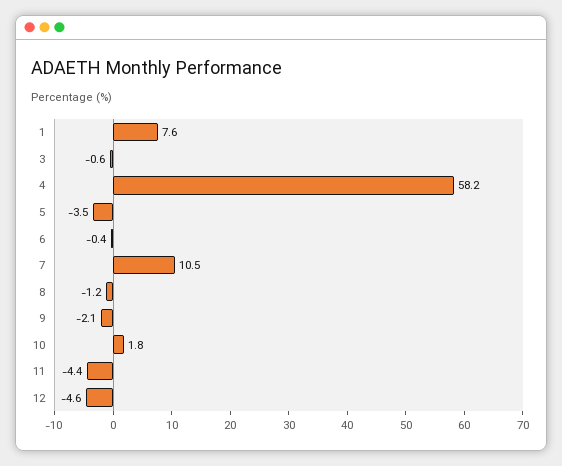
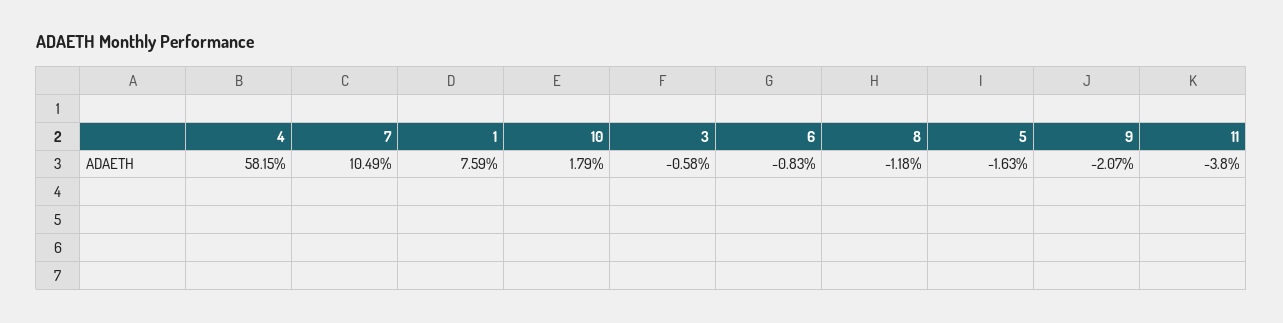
  {
    "1": 7.59,
    "3": -0.58,
    "4": 58.15,
-   "5": -3.5,
+   "5": -1.63,
-   "6": -0.4,
+   "6": -0.83,
    "7": 10.49,
    "8": -1.18,
    "9": -2.07,
    "10": 1.79,
-   "11": -4.4,
+   "11": -3.8
-   "12": -4.6
  }

